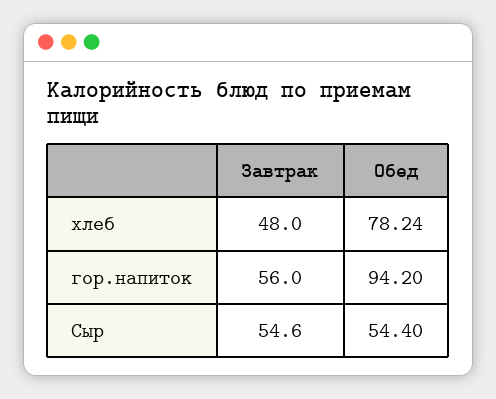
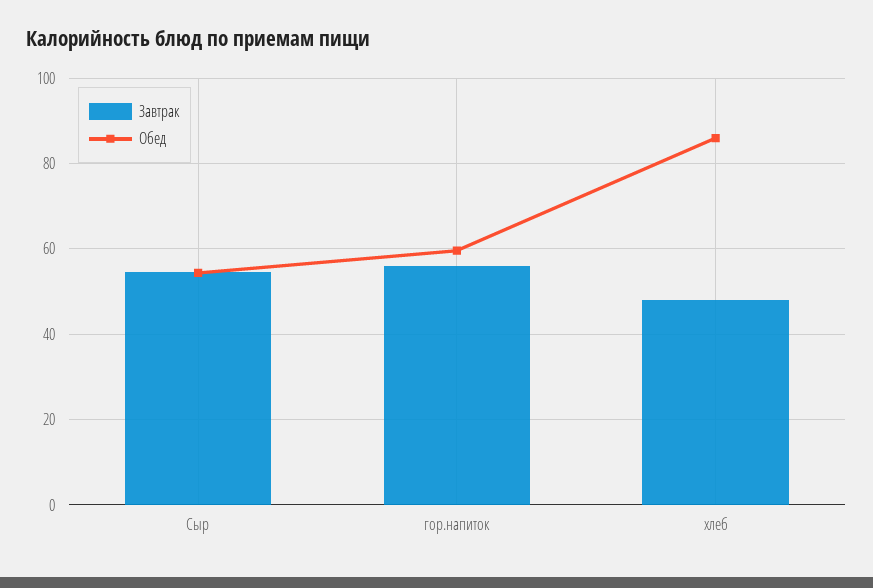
  {
    "Завтрак": {
      "хлеб": 48,
      "гор.напиток": 56,
      "Сыр": 54.6
    },
    "Обед": {
-     "хлеб": 78.24,
+     "хлеб": 86,
-     "гор.напиток": 94.2,
+     "гор.напиток": 60,
      "Сыр": 54.4
    }
  }

